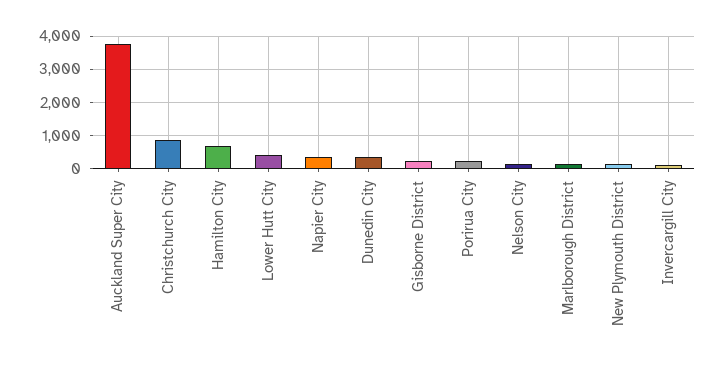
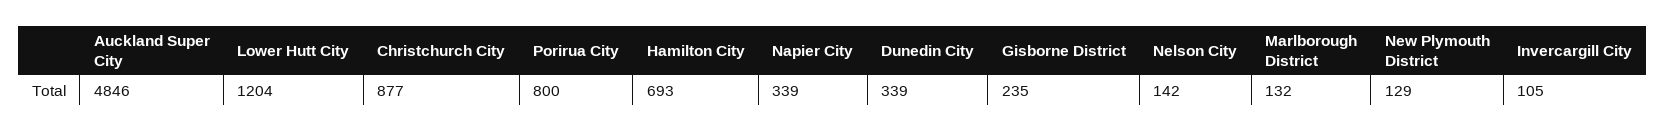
  {
-   "Auckland Super City": 3800,
+   "Auckland Super City": 4846,
    "Christchurch City": 877,
    "Hamilton City": 693,
-   "Lower Hutt City": 400,
+   "Lower Hutt City": 1204,
    "Napier City": 339,
    "Dunedin City": 339,
    "Gisborne District": 235,
-   "Porirua City": 200,
+   "Porirua City": 800,
    "Nelson City": 142,
    "Marlborough District": 132,
    "New Plymouth District": 129,
    "Invercargill City": 105
  }

